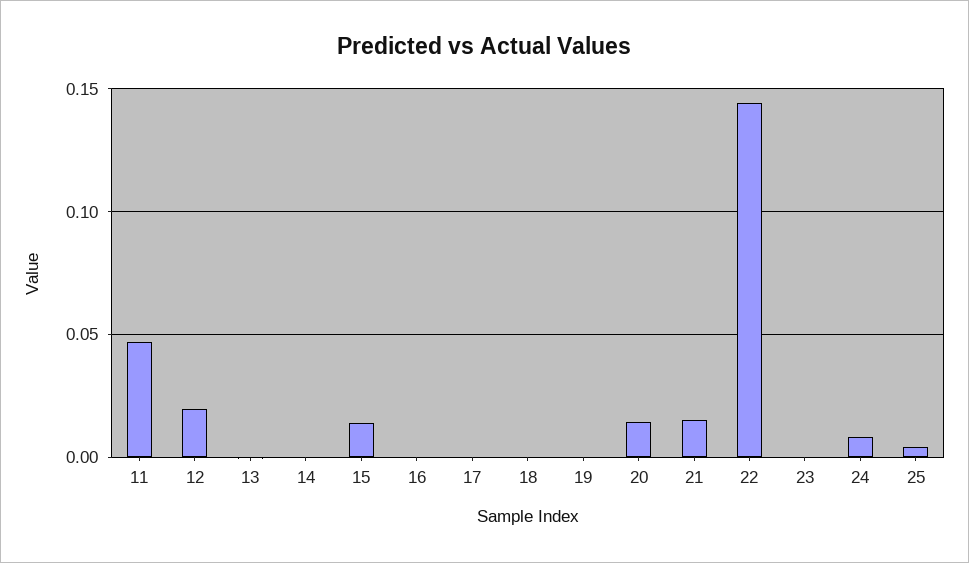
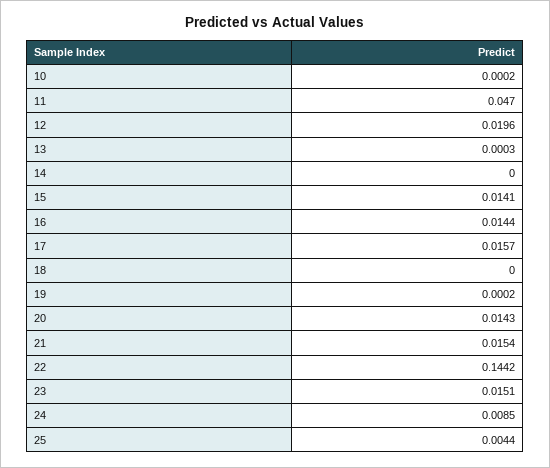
  {
    "11": 0.047,
    "12": 0.0196,
    "13": 0.0003,
    "14": 0,
    "15": 0.0141,
-   "16": 0,
+   "16": 0.0144,
-   "17": 0,
+   "17": 0.0157,
    "18": 0,
    "19": 0.0002,
    "20": 0.0143,
    "21": 0.0154,
    "22": 0.1442,
-   "23": 0,
+   "23": 0.0151,
    "24": 0.0085,
-   "25": 0.0044
+   "25": 0.0044,
+   "10": 0.0002
  }

